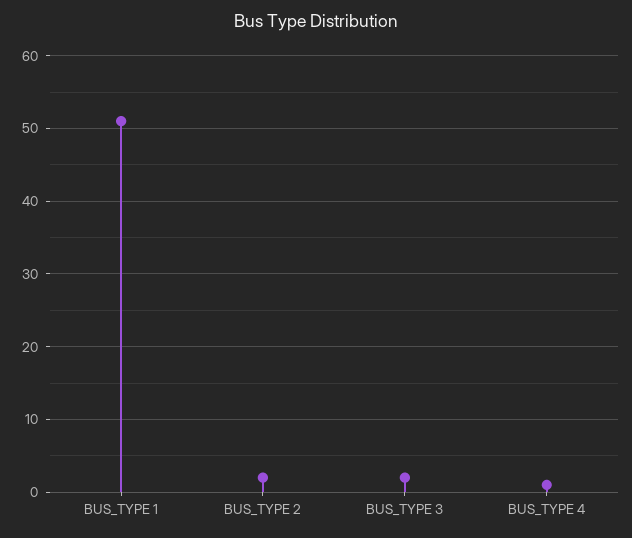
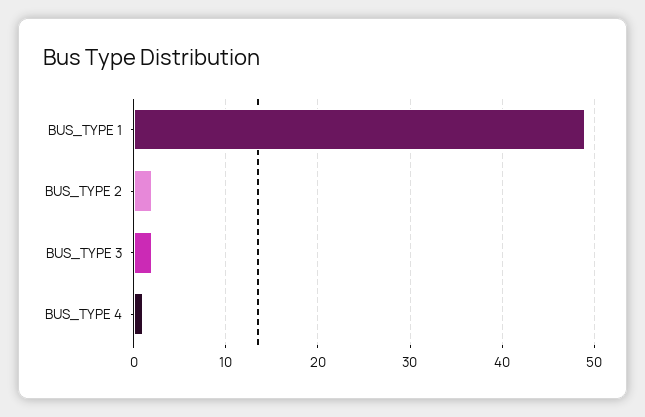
  {
-   "BUS_TYPE 1": 51,
+   "BUS_TYPE 1": 49,
    "BUS_TYPE 2": 2,
    "BUS_TYPE 3": 2,
    "BUS_TYPE 4": 1
  }

